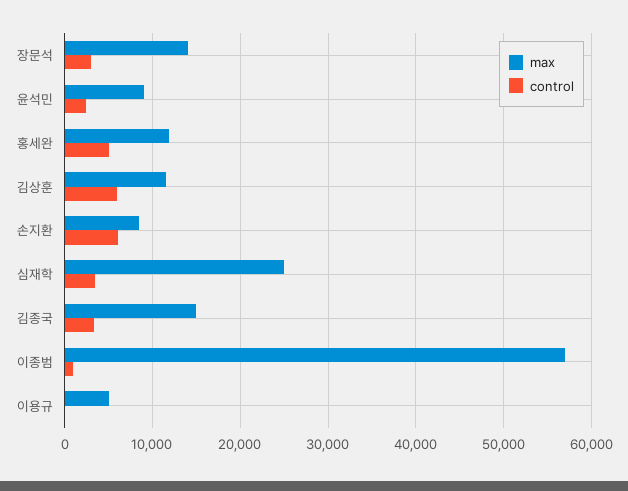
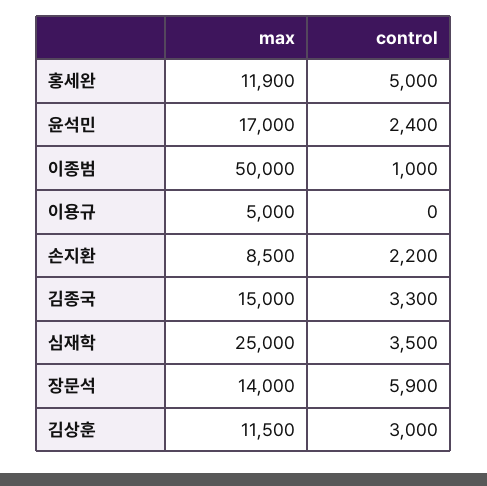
  {
    "max": {
      "장문석": 14000,
-     "윤석민": 9000,
+     "윤석민": 17000,
      "홍세완": 11900,
      "김상훈": 11500,
      "손지환": 8500,
      "심재학": 25000,
      "김종국": 15000,
-     "이종범": 57000,
+     "이종범": 50000,
      "이용규": 5000
    },
    "control": {
-     "장문석": 3000,
+     "장문석": 5900,
      "윤석민": 2400,
      "홍세완": 5000,
-     "김상훈": 6000,
+     "김상훈": 3000,
-     "손지환": 6000,
+     "손지환": 2200,
      "심재학": 3500,
      "김종국": 3300,
      "이종범": 1000,
      "이용규": 0
    }
  }

